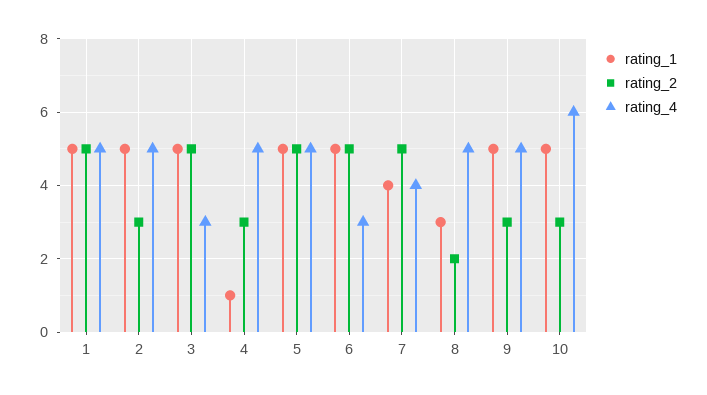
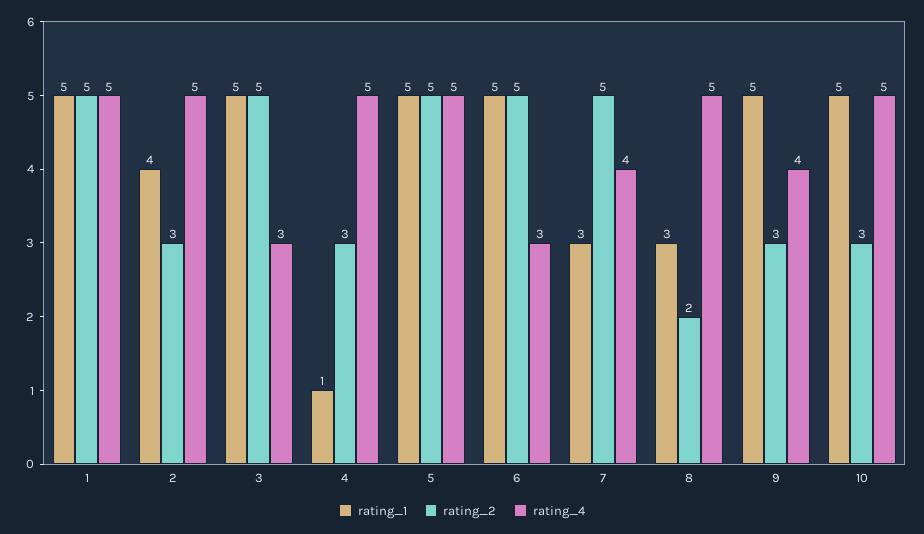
  {
    "rating_1": {
      "1": 5,
-     "2": 5,
+     "2": 4,
      "3": 5,
      "4": 1,
      "5": 5,
      "6": 5,
-     "7": 4,
+     "7": 3,
      "8": 3,
      "9": 5,
      "10": 5
    },
    "rating_2": {
      "1": 5,
      "2": 3,
      "3": 5,
      "4": 3,
      "5": 5,
      "6": 5,
      "7": 5,
      "8": 2,
      "9": 3,
      "10": 3
    },
    "rating_4": {
      "1": 5,
      "2": 5,
      "3": 3,
      "4": 5,
      "5": 5,
      "6": 3,
      "7": 4,
      "8": 5,
-     "9": 5,
+     "9": 4,
-     "10": 6
+     "10": 5
    }
  }

